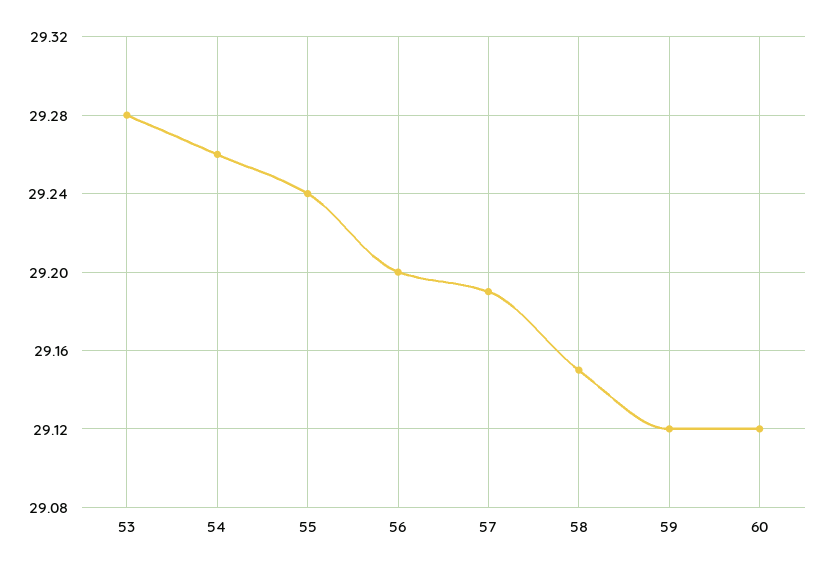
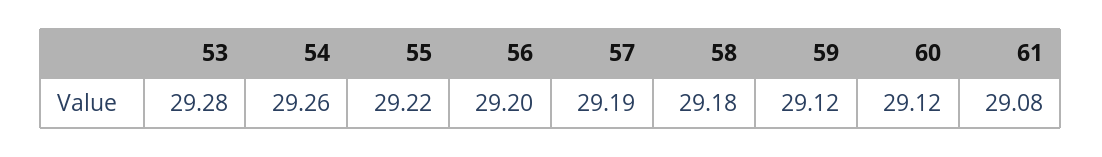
  {
    "53": 29.28,
    "54": 29.26,
-   "55": 29.24,
+   "55": 29.22,
    "56": 29.2,
    "57": 29.19,
-   "58": 29.15,
+   "58": 29.18,
    "59": 29.12,
-   "60": 29.12
+   "60": 29.12,
+   "61": 29.08
  }

